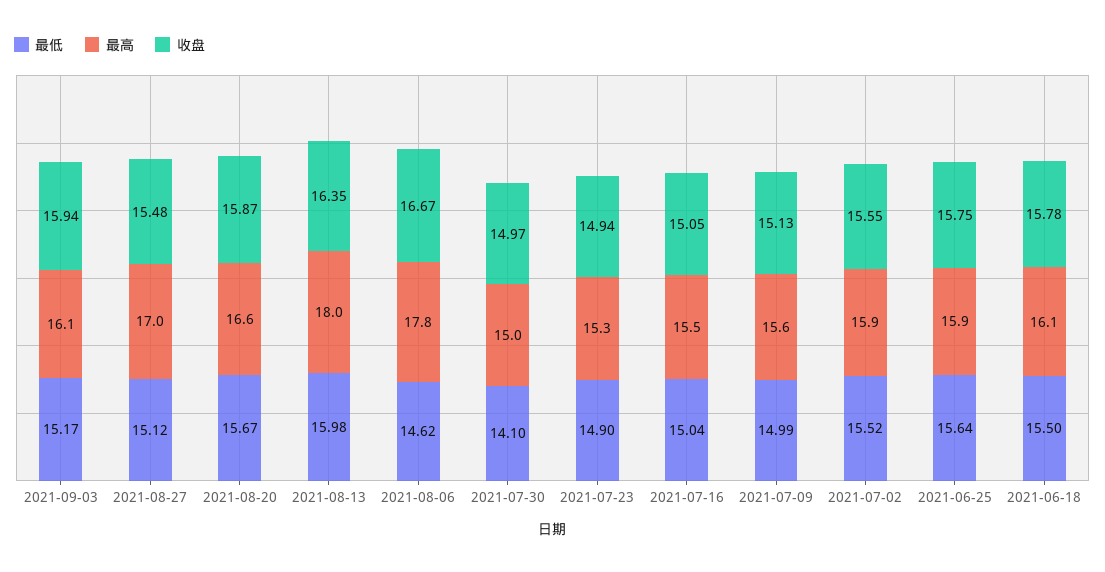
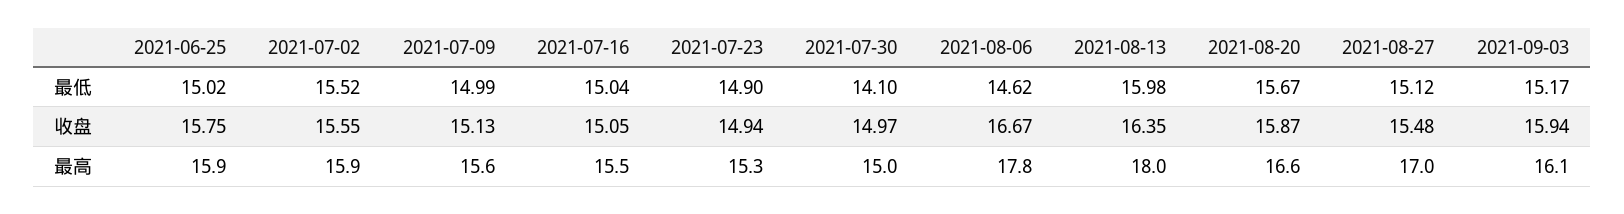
  {
    "最低": {
      "2021-09-03": 15.17,
      "2021-08-27": 15.12,
      "2021-08-20": 15.67,
      "2021-08-13": 15.98,
      "2021-08-06": 14.62,
      "2021-07-30": 14.1,
      "2021-07-23": 14.9,
      "2021-07-16": 15.04,
      "2021-07-09": 14.99,
      "2021-07-02": 15.52,
-     "2021-06-25": 15.64,
+     "2021-06-25": 15.02
-     "2021-06-18": 15.5
    },
    "最高": {
      "2021-09-03": 16.1,
      "2021-08-27": 17,
      "2021-08-20": 16.6,
      "2021-08-13": 18,
      "2021-08-06": 17.8,
      "2021-07-30": 15,
      "2021-07-23": 15.3,
      "2021-07-16": 15.5,
      "2021-07-09": 15.6,
      "2021-07-02": 15.9,
-     "2021-06-25": 15.9,
+     "2021-06-25": 15.9
-     "2021-06-18": 16.1
    },
    "收盘": {
      "2021-09-03": 15.94,
      "2021-08-27": 15.48,
      "2021-08-20": 15.87,
      "2021-08-13": 16.35,
      "2021-08-06": 16.67,
      "2021-07-30": 14.97,
      "2021-07-23": 14.94,
      "2021-07-16": 15.05,
      "2021-07-09": 15.13,
      "2021-07-02": 15.55,
-     "2021-06-25": 15.75,
+     "2021-06-25": 15.75
-     "2021-06-18": 15.78
    }
  }

